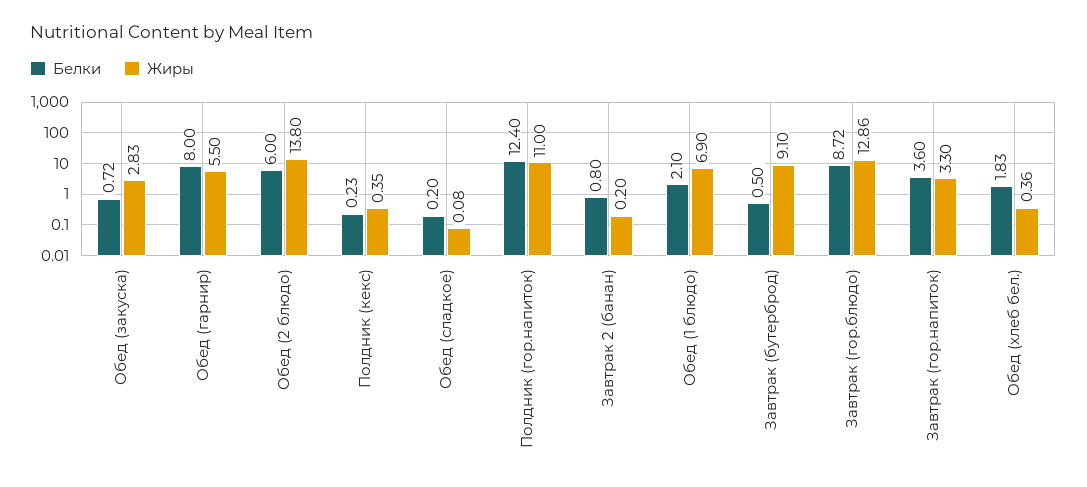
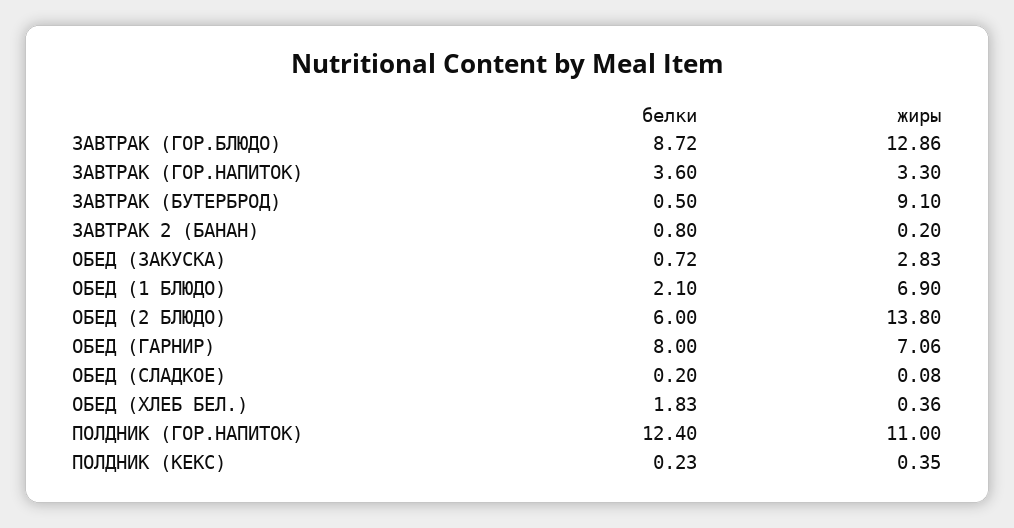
  {
    "Белки": {
      "Обед (закуска)": 0.72,
      "Обед (гарнир)": 8,
      "Обед (2 блюдо)": 6,
      "Полдник (кекс)": 0.23,
      "Обед (сладкое)": 0.2,
      "Полдник (гор.напиток)": 12.4,
      "Завтрак 2 (банан)": 0.8,
      "Обед (1 блюдо)": 2.1,
      "Завтрак (бутерброд)": 0.5,
      "Завтрак (гор.блюдо)": 8.72,
      "Завтрак (гор.напиток)": 3.6,
      "Обед (хлеб бел.)": 1.83
    },
    "Жиры": {
      "Обед (закуска)": 2.83,
-     "Обед (гарнир)": 5.5,
+     "Обед (гарнир)": 7.06,
      "Обед (2 блюдо)": 13.8,
      "Полдник (кекс)": 0.35,
      "Обед (сладкое)": 0.08,
      "Полдник (гор.напиток)": 11,
      "Завтрак 2 (банан)": 0.2,
      "Обед (1 блюдо)": 6.9,
      "Завтрак (бутерброд)": 9.1,
      "Завтрак (гор.блюдо)": 12.86,
      "Завтрак (гор.напиток)": 3.3,
      "Обед (хлеб бел.)": 0.36
    }
  }

